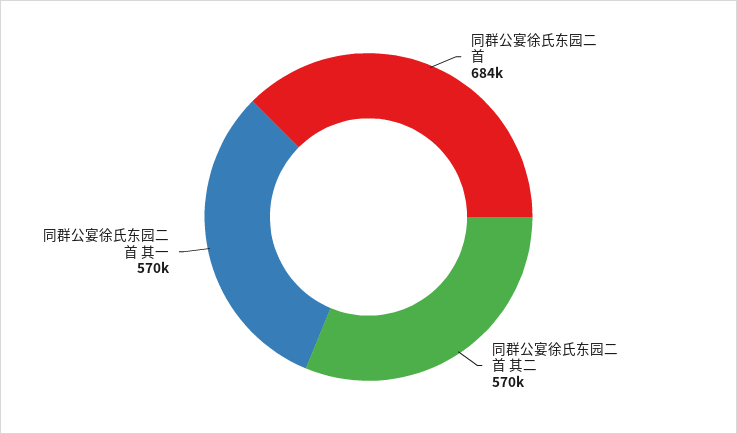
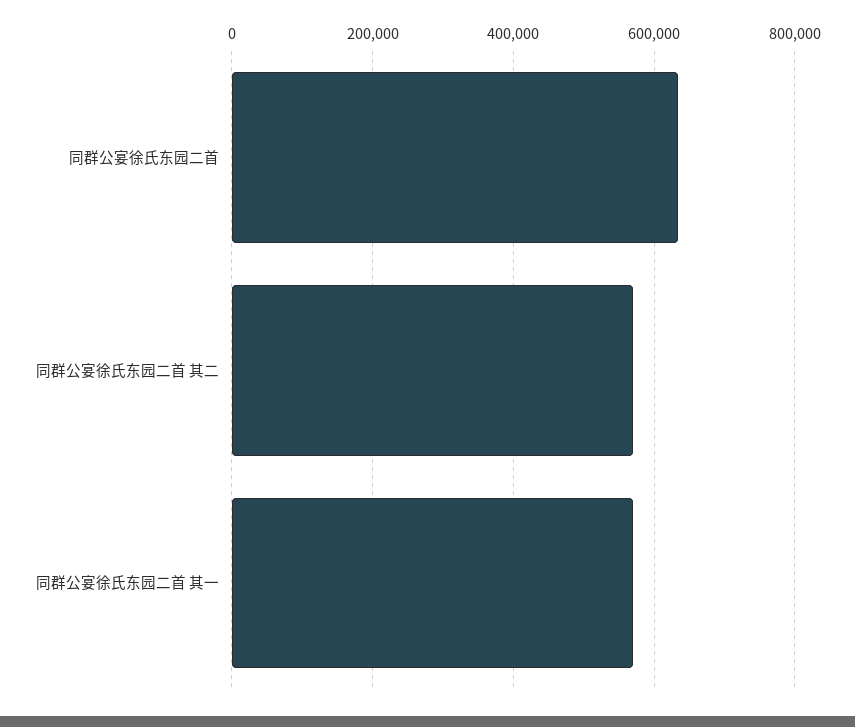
  {
-   "同群公宴徐氏东园二首": 684000,
+   "同群公宴徐氏东园二首": 640000,
    "同群公宴徐氏东园二首 其二": 570000,
    "同群公宴徐氏东园二首 其一": 570000
  }

